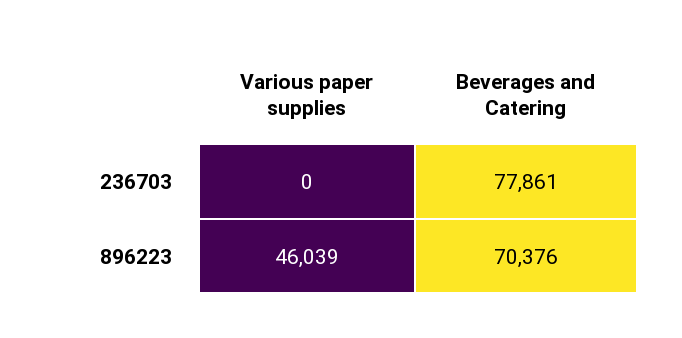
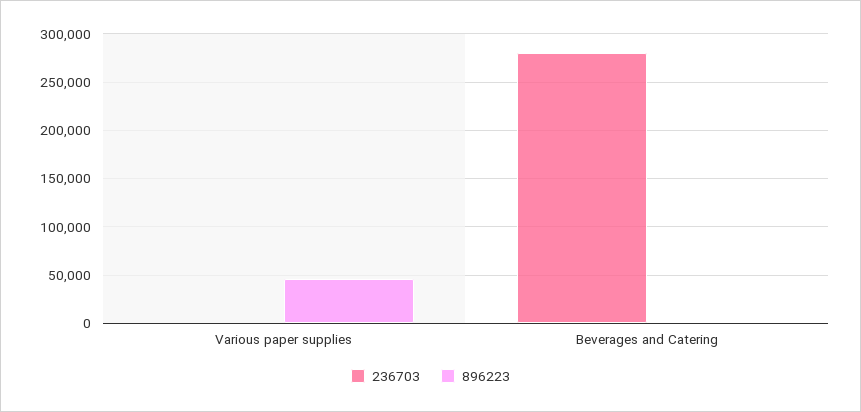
  {
    "236703": {
      "Various paper supplies": 0,
-     "Beverages and Catering": 77861
+     "Beverages and Catering": 280000
    },
    "896223": {
      "Various paper supplies": 46039,
-     "Beverages and Catering": 70376
+     "Beverages and Catering": 0
    }
  }

